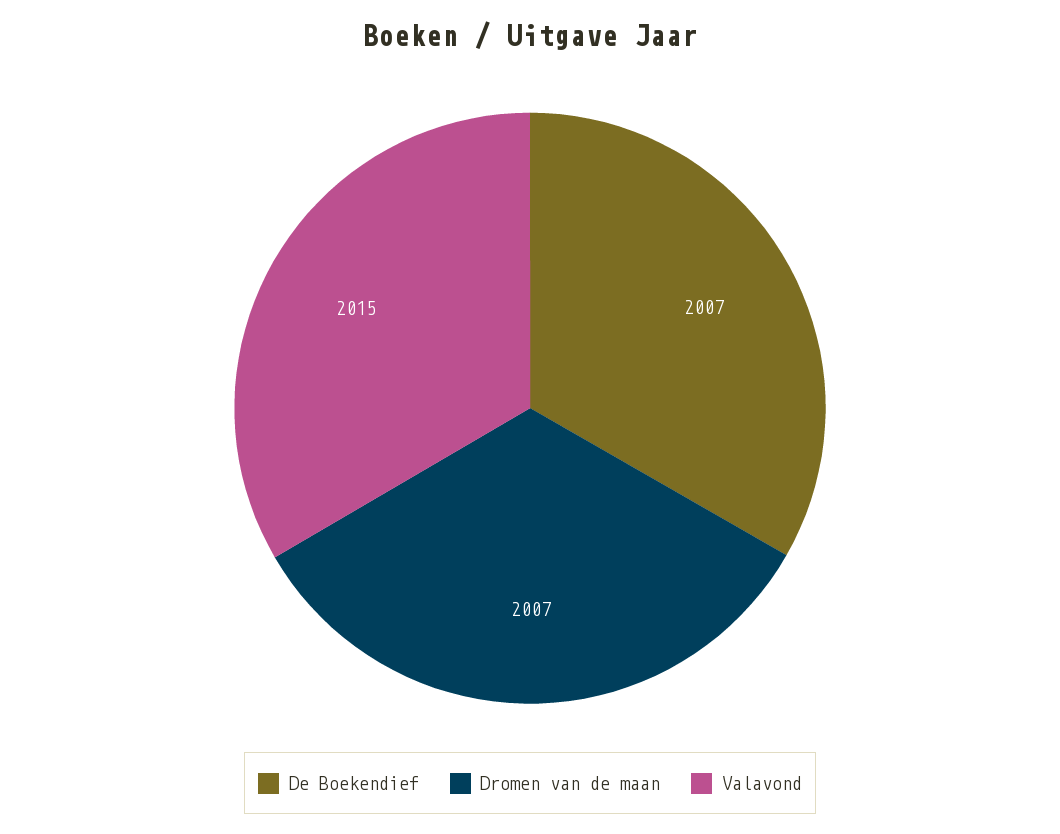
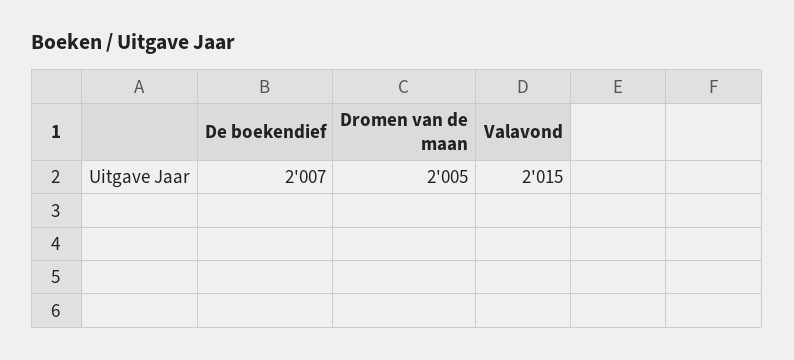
  {
    "De Boekendief": 2007,
-   "Dromen van de maan": 2007,
+   "Dromen van de maan": 2005,
    "Valavond": 2015
  }

